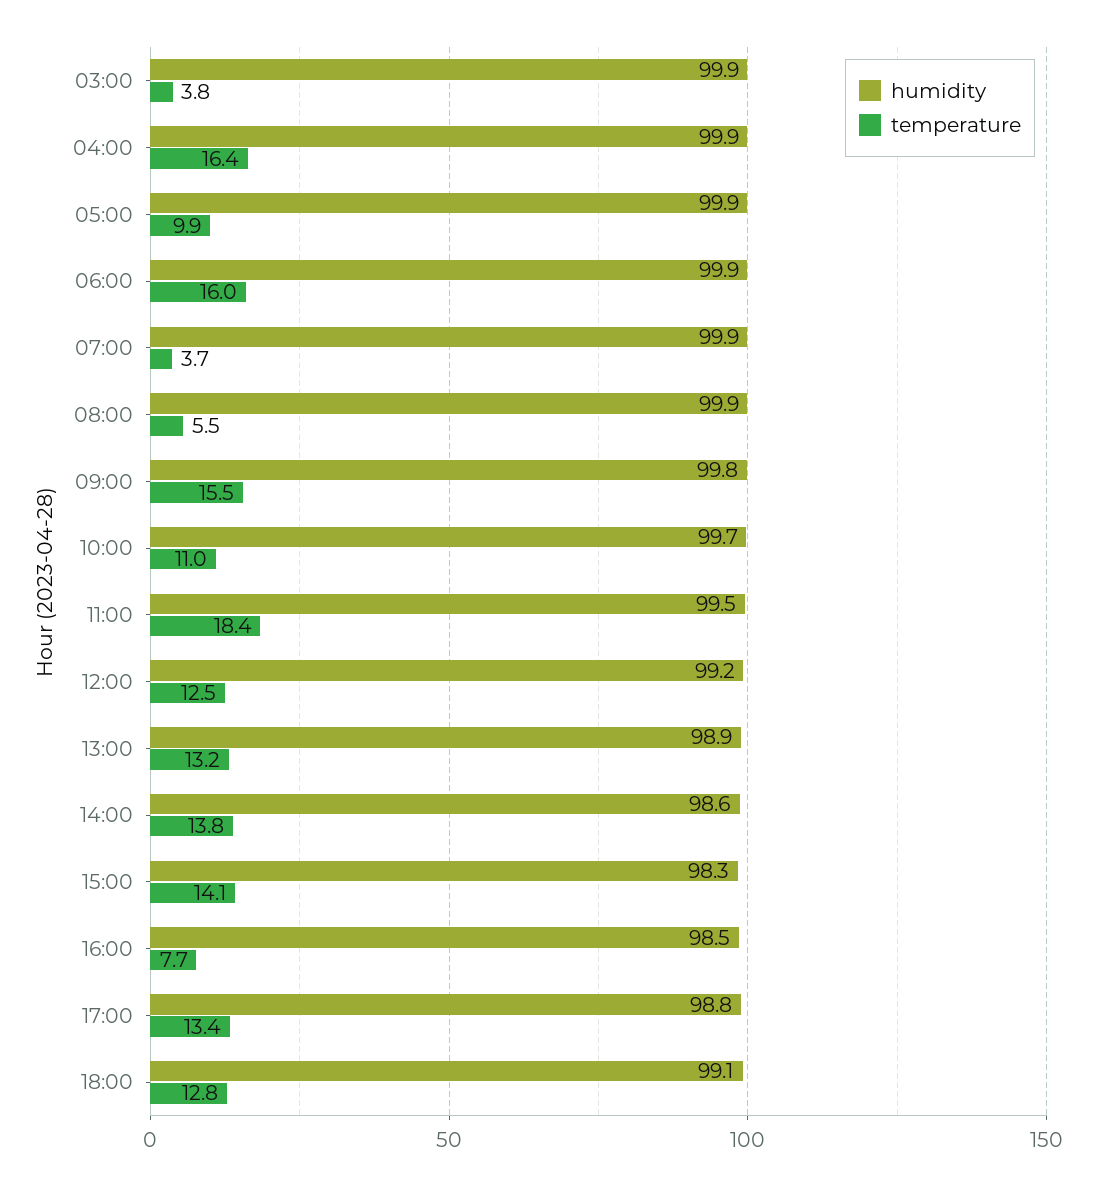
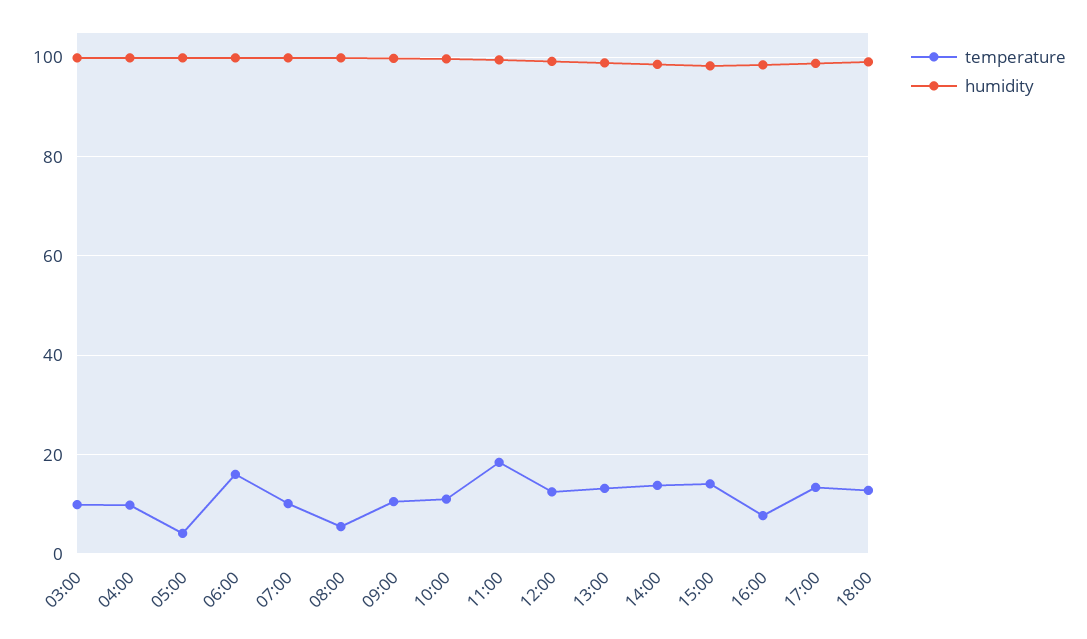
  {
    "humidity": {
      "03:00": 99.9,
      "04:00": 99.9,
      "05:00": 99.9,
      "06:00": 99.9,
      "07:00": 99.9,
      "08:00": 99.9,
      "09:00": 99.8,
      "10:00": 99.7,
      "11:00": 99.5,
      "12:00": 99.2,
      "13:00": 98.9,
      "14:00": 98.6,
      "15:00": 98.3,
      "16:00": 98.5,
      "17:00": 98.8,
      "18:00": 99.1
    },
    "temperature": {
-     "03:00": 3.8,
+     "03:00": 10,
-     "04:00": 16.4,
+     "04:00": 10,
-     "05:00": 9.9,
+     "05:00": 4,
      "06:00": 16,
-     "07:00": 3.7,
+     "07:00": 10,
      "08:00": 5.5,
-     "09:00": 15.5,
+     "09:00": 10,
      "10:00": 11,
      "11:00": 18.4,
      "12:00": 12.5,
      "13:00": 13.2,
      "14:00": 13.8,
      "15:00": 14.1,
      "16:00": 7.7,
      "17:00": 13.4,
      "18:00": 12.8
    }
  }

